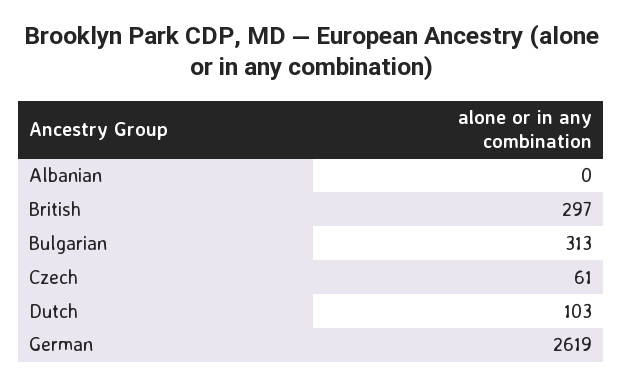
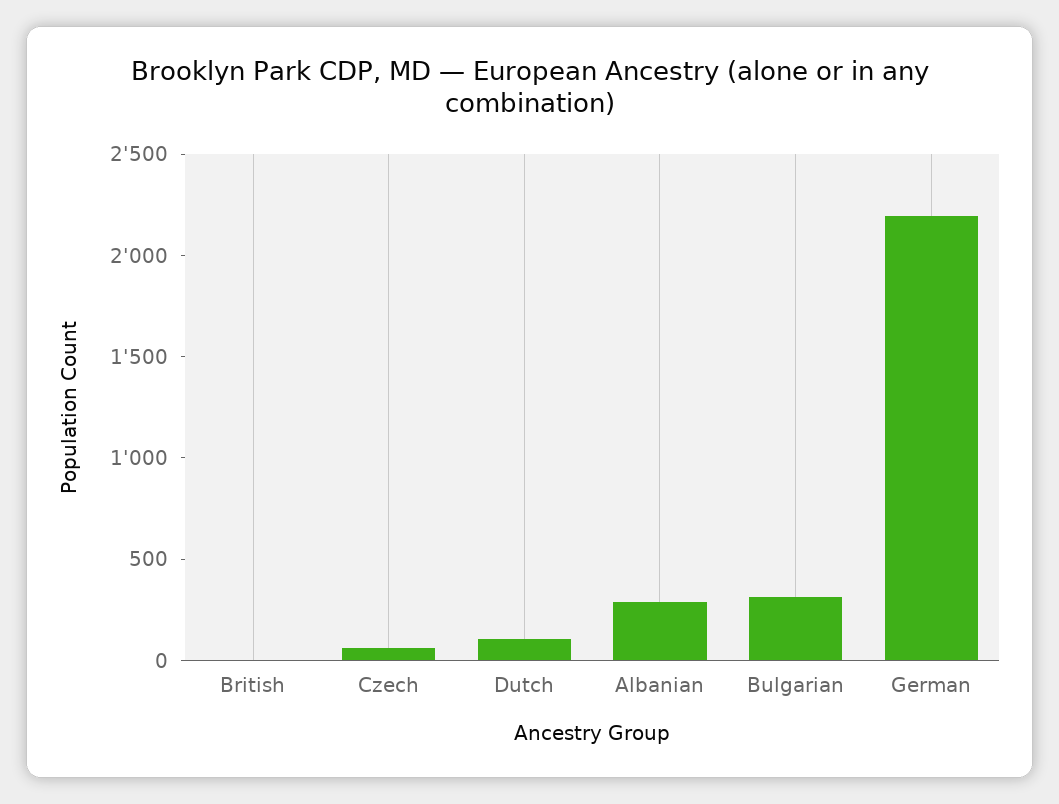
  {
-   "Albanian": 0,
+   "Albanian": 300,
-   "British": 297,
+   "British": 0,
    "Bulgarian": 313,
    "Czech": 61,
    "Dutch": 103,
-   "German": 2619
+   "German": 2200
  }

